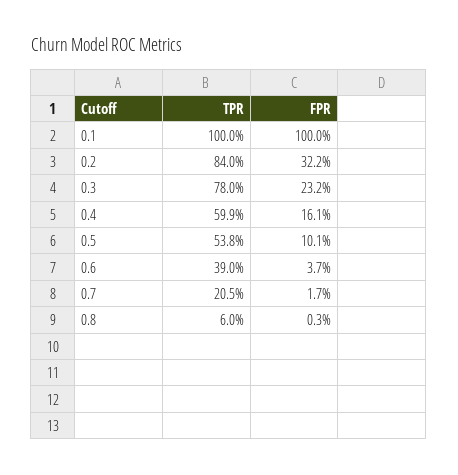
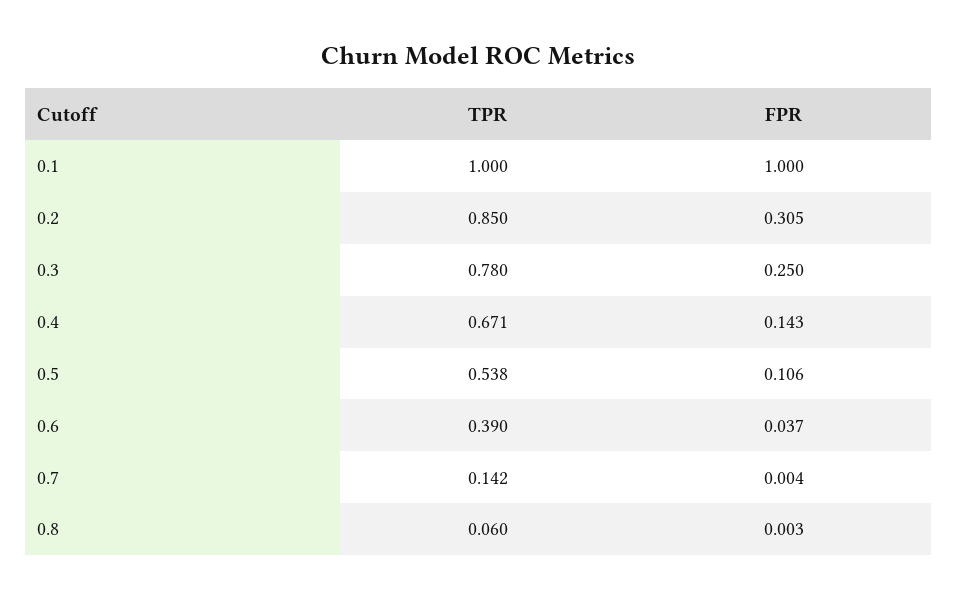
  {
    "TPR": {
      "0.1": 1,
-     "0.2": 0.84,
+     "0.2": 0.85,
      "0.3": 0.78,
-     "0.4": 0.599,
+     "0.4": 0.671,
      "0.5": 0.538,
      "0.6": 0.39,
-     "0.7": 0.205,
+     "0.7": 0.142,
      "0.8": 0.06
    },
    "FPR": {
      "0.1": 1,
-     "0.2": 0.322,
+     "0.2": 0.305,
-     "0.3": 0.232,
+     "0.3": 0.25,
-     "0.4": 0.161,
+     "0.4": 0.143,
-     "0.5": 0.101,
+     "0.5": 0.106,
      "0.6": 0.037,
-     "0.7": 0.017,
+     "0.7": 0.004,
      "0.8": 0.003
    }
  }

